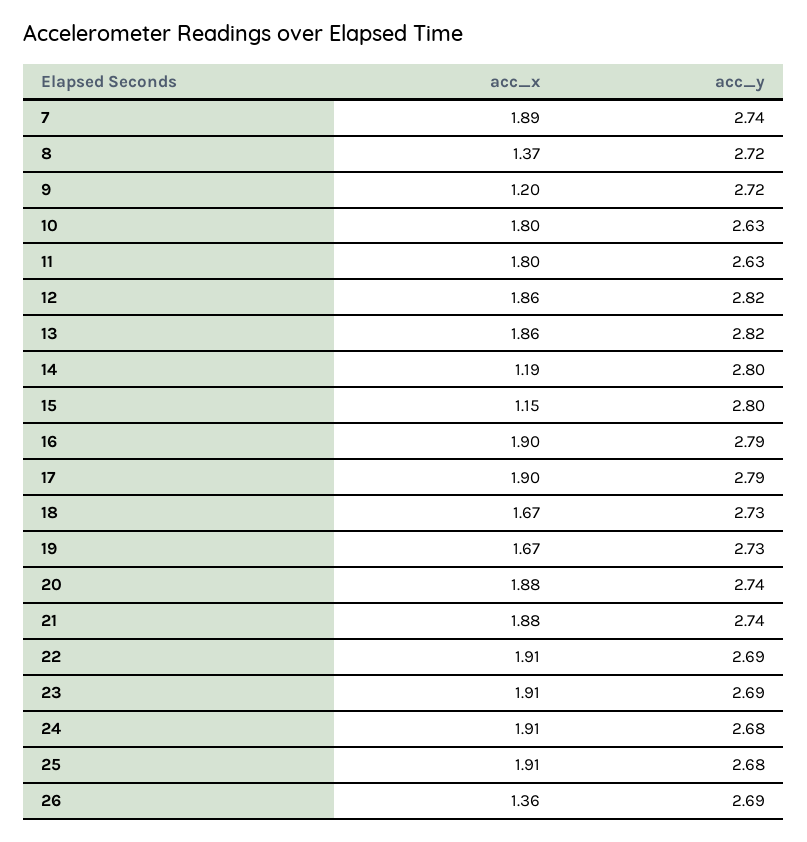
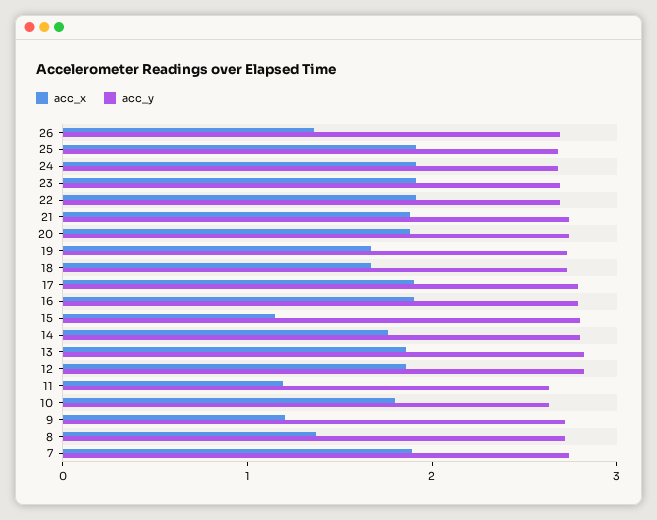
  {
    "acc_x": {
      "7": 1.89,
      "8": 1.37,
      "9": 1.2,
      "10": 1.8,
-     "11": 1.8,
+     "11": 1.2,
      "12": 1.86,
      "13": 1.86,
-     "14": 1.19,
+     "14": 1.8,
      "15": 1.15,
      "16": 1.9,
      "17": 1.9,
      "18": 1.67,
      "19": 1.67,
      "20": 1.88,
      "21": 1.88,
      "22": 1.91,
      "23": 1.91,
      "24": 1.91,
      "25": 1.91,
      "26": 1.36
    },
    "acc_y": {
      "7": 2.74,
      "8": 2.72,
      "9": 2.72,
      "10": 2.63,
      "11": 2.63,
      "12": 2.82,
      "13": 2.82,
      "14": 2.8,
      "15": 2.8,
      "16": 2.79,
      "17": 2.79,
      "18": 2.73,
      "19": 2.73,
      "20": 2.74,
      "21": 2.74,
      "22": 2.69,
      "23": 2.69,
      "24": 2.68,
      "25": 2.68,
      "26": 2.69
    }
  }

